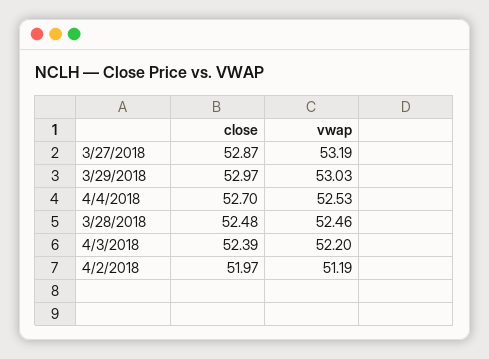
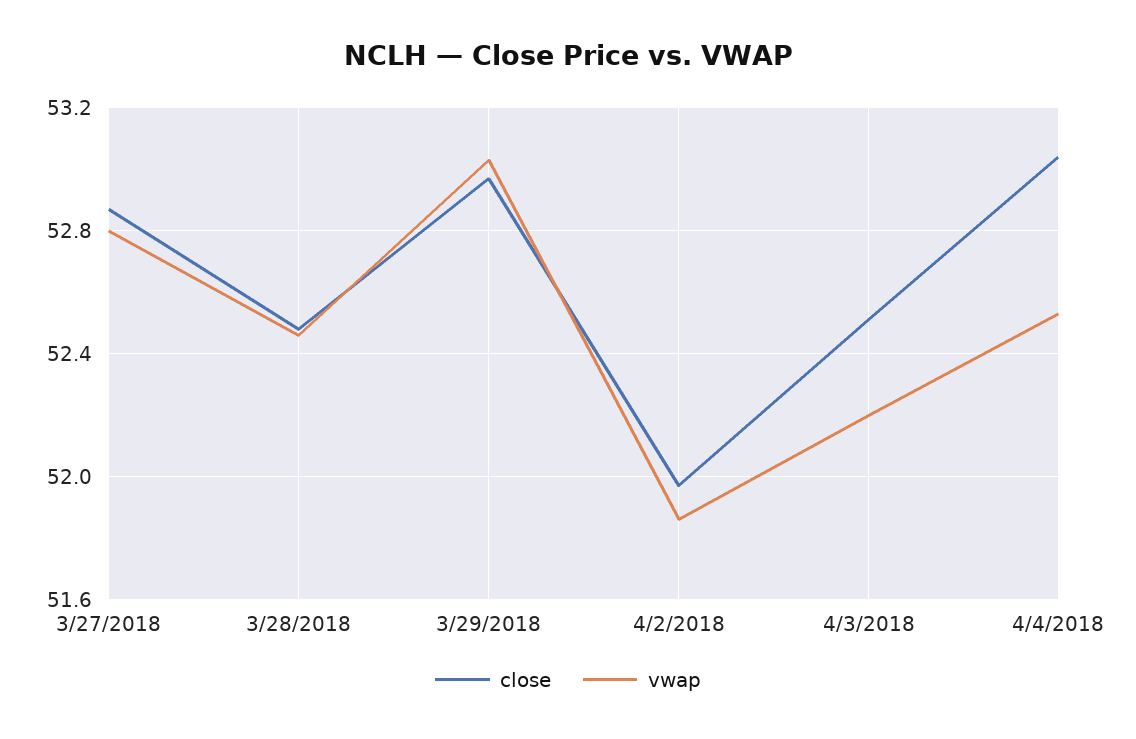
  {
    "close": {
      "3/27/2018": 52.87,
      "3/29/2018": 52.97,
-     "4/4/2018": 52.7,
+     "4/4/2018": 53.05,
      "3/28/2018": 52.48,
-     "4/3/2018": 52.39,
+     "4/3/2018": 52.5,
      "4/2/2018": 51.97
    },
    "vwap": {
-     "3/27/2018": 53.19,
+     "3/27/2018": 52.8,
      "3/29/2018": 53.03,
      "4/4/2018": 52.53,
      "3/28/2018": 52.46,
      "4/3/2018": 52.2,
-     "4/2/2018": 51.19
+     "4/2/2018": 51.85
    }
  }

